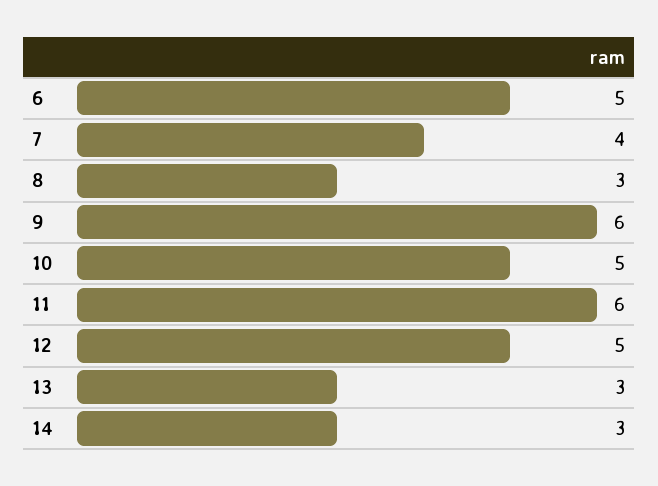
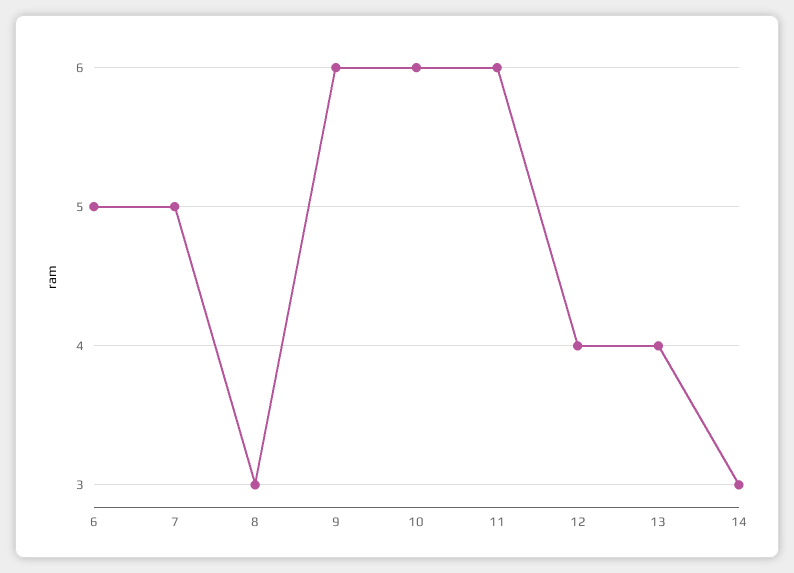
  {
    "6": 5,
-   "7": 4,
+   "7": 5,
    "8": 3,
    "9": 6,
-   "10": 5,
+   "10": 6,
    "11": 6,
-   "12": 5,
+   "12": 4,
-   "13": 3,
+   "13": 4,
    "14": 3
  }

